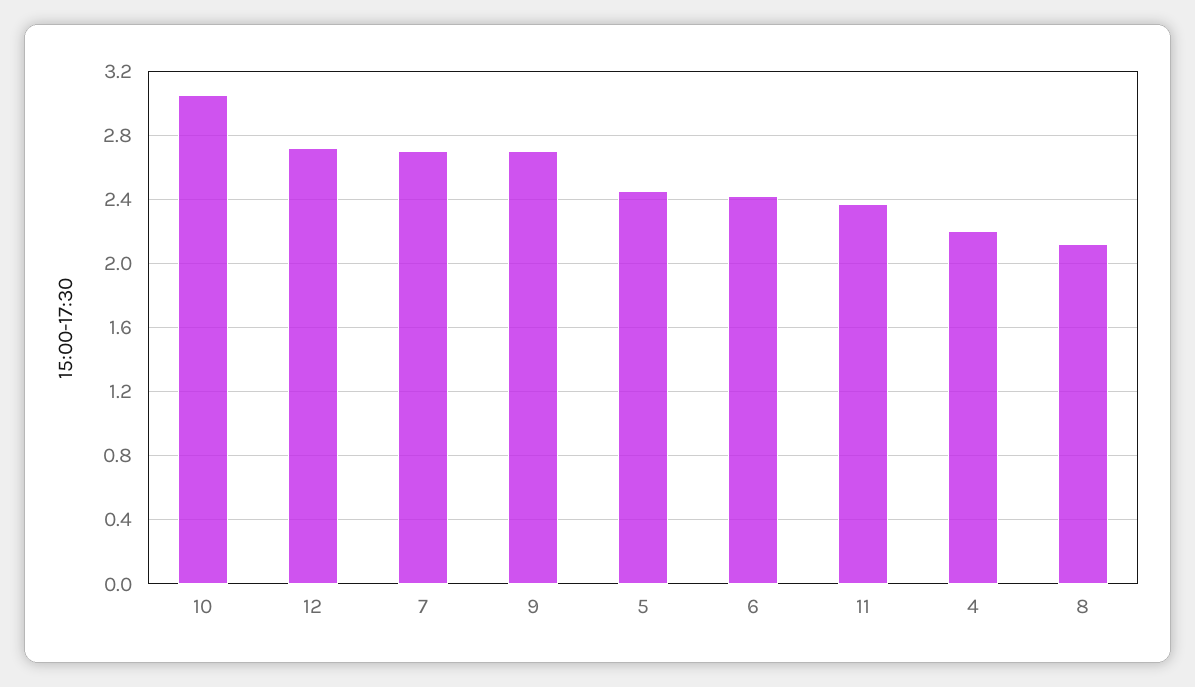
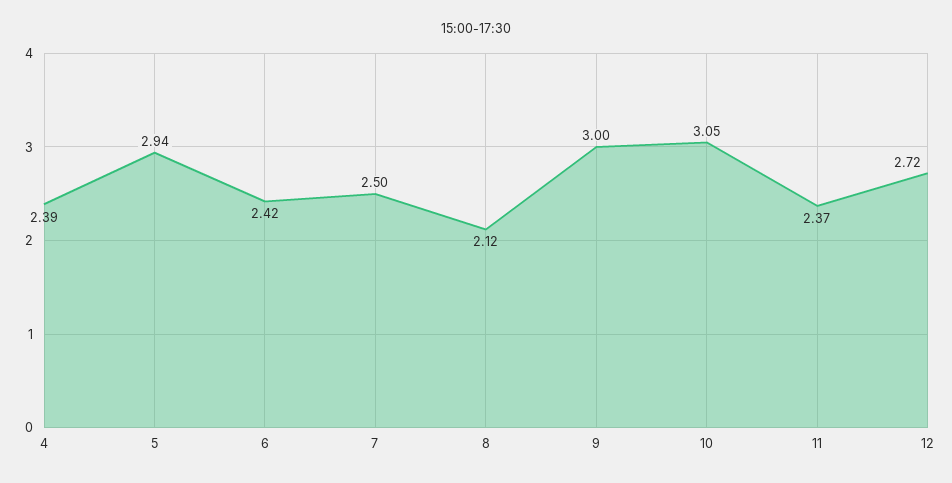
  {
    "10": 3.05,
    "12": 2.72,
-   "7": 2.7,
+   "7": 2.5,
-   "9": 2.7,
+   "9": 3,
-   "5": 2.45,
+   "5": 2.94,
    "6": 2.42,
    "11": 2.37,
-   "4": 2.2,
+   "4": 2.39,
    "8": 2.12
  }

